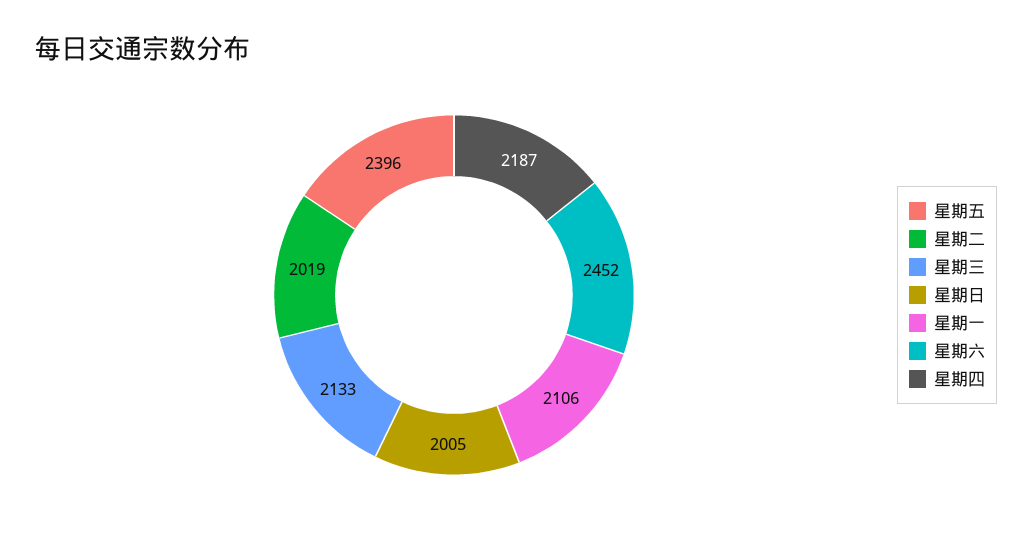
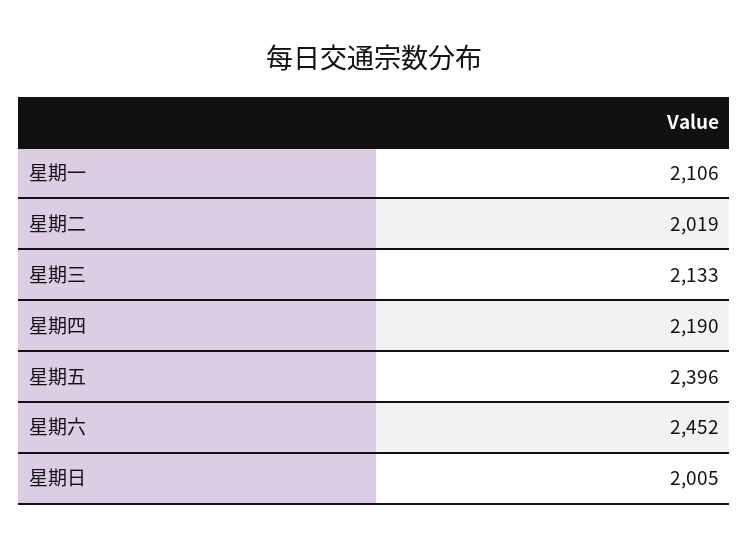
  {
    "星期五": 2396,
    "星期二": 2019,
    "星期三": 2133,
    "星期日": 2005,
    "星期一": 2106,
    "星期六": 2452,
-   "星期四": 2187
+   "星期四": 2190
  }

